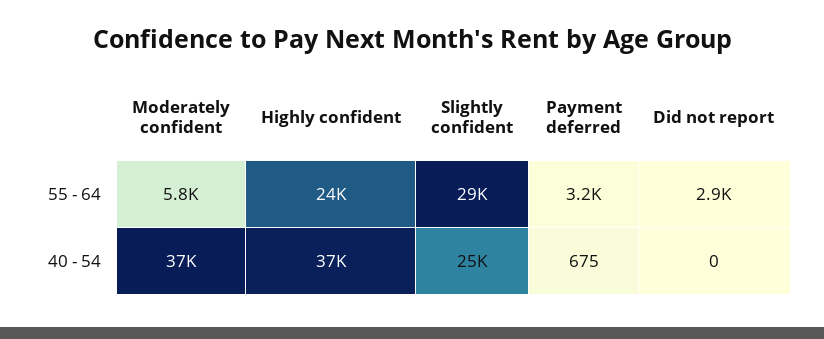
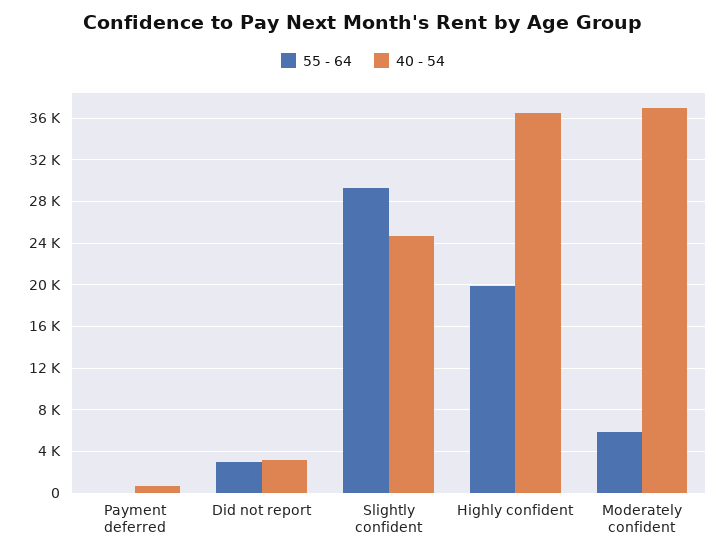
  {
    "55 - 64": {
      "Moderately confident": 5800,
-     "Highly confident": 24000,
+     "Highly confident": 20000,
      "Slightly confident": 29000,
-     "Payment deferred": 3200,
+     "Payment deferred": 0,
      "Did not report": 2900
    },
    "40 - 54": {
      "Moderately confident": 37000,
      "Highly confident": 37000,
      "Slightly confident": 25000,
      "Payment deferred": 675,
-     "Did not report": 0
+     "Did not report": 3000
    }
  }

